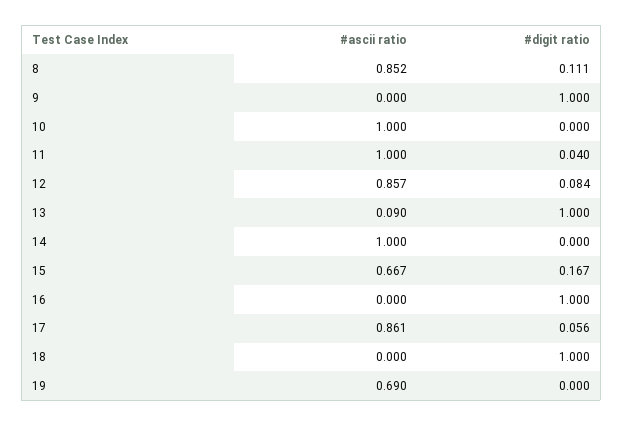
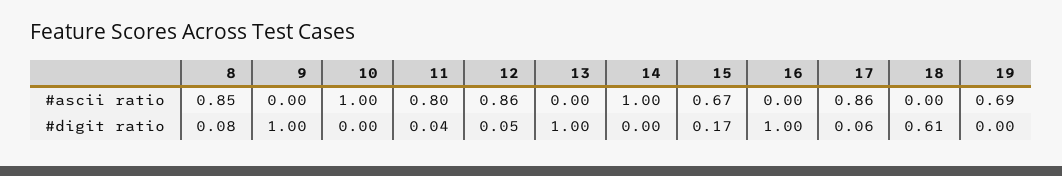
  {
    "#ascii ratio": {
      "8": 0.852,
      "9": 0,
      "10": 1,
-     "11": 1,
+     "11": 0.8,
      "12": 0.857,
-     "13": 0.09,
+     "13": 0,
      "14": 1,
      "15": 0.667,
      "16": 0,
      "17": 0.861,
      "18": 0,
      "19": 0.69
    },
    "#digit ratio": {
-     "8": 0.111,
+     "8": 0.08,
      "9": 1,
      "10": 0,
      "11": 0.04,
-     "12": 0.084,
+     "12": 0.05,
      "13": 1,
      "14": 0,
      "15": 0.167,
      "16": 1,
      "17": 0.056,
-     "18": 1,
+     "18": 0.61,
      "19": 0
    }
  }

